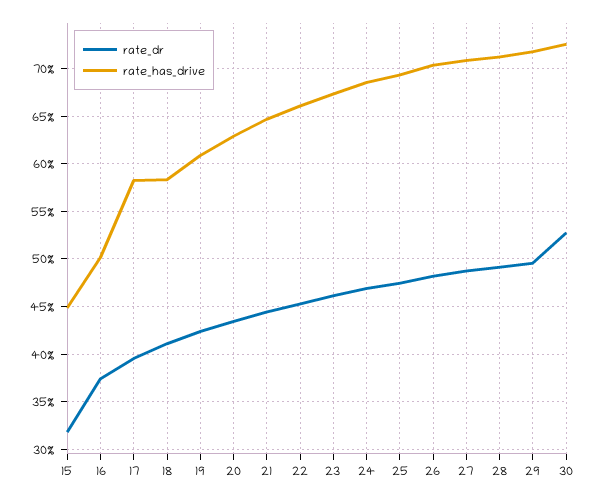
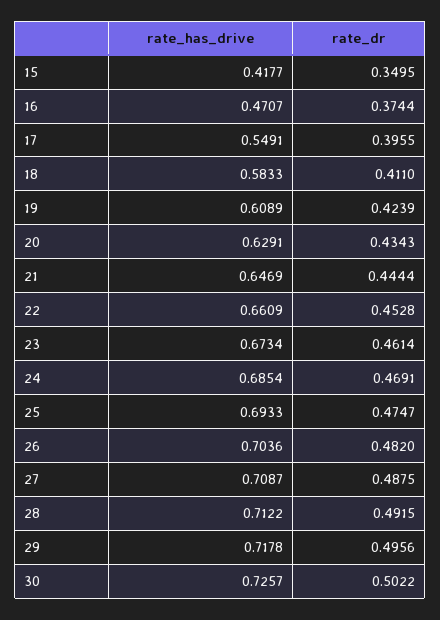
  {
    "rate_dr": {
-     "15": 0.32,
+     "15": 0.3495,
      "16": 0.3744,
      "17": 0.3955,
      "18": 0.411,
      "19": 0.4239,
      "20": 0.4343,
      "21": 0.4444,
      "22": 0.4528,
      "23": 0.4614,
      "24": 0.4691,
      "25": 0.4747,
      "26": 0.482,
      "27": 0.4875,
      "28": 0.4915,
      "29": 0.4956,
-     "30": 0.53
+     "30": 0.5022
    },
    "rate_has_drive": {
-     "15": 0.45,
+     "15": 0.4177,
-     "16": 0.5,
+     "16": 0.4707,
-     "17": 0.58,
+     "17": 0.5491,
      "18": 0.5833,
      "19": 0.6089,
      "20": 0.6291,
      "21": 0.6469,
      "22": 0.6609,
      "23": 0.6734,
      "24": 0.6854,
      "25": 0.6933,
      "26": 0.7036,
      "27": 0.7087,
      "28": 0.7122,
      "29": 0.7178,
      "30": 0.7257
    }
  }

